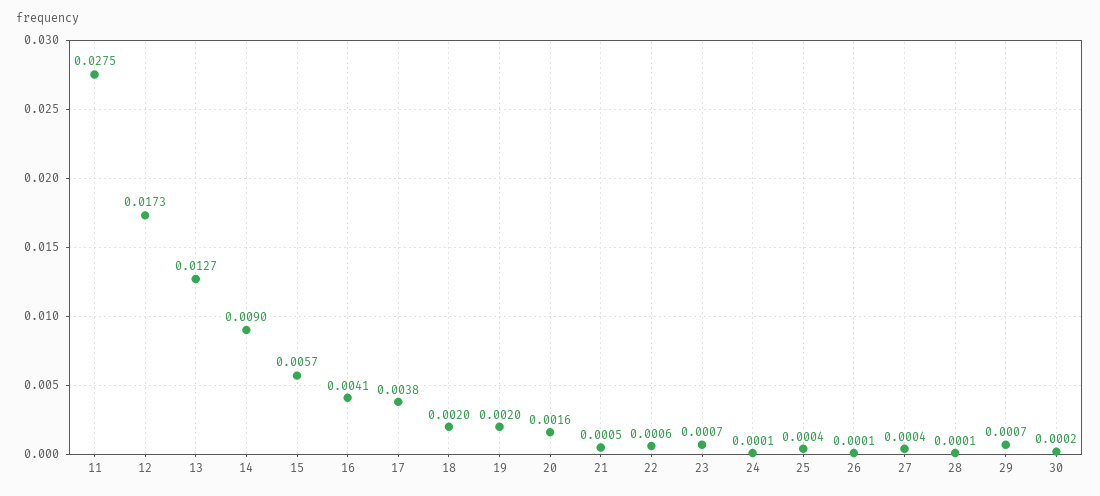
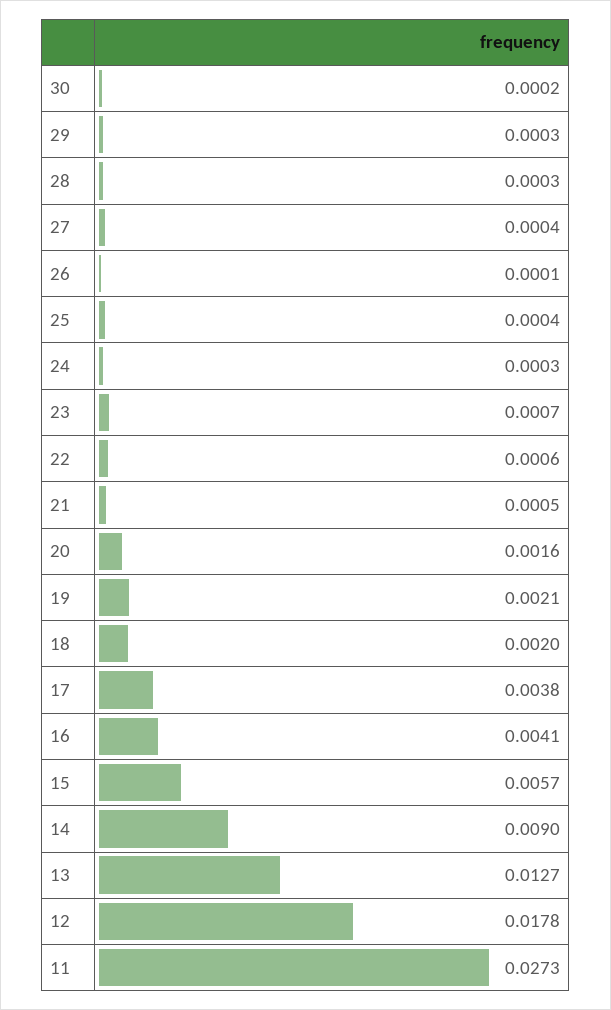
  {
-   "11": 0.0275,
+   "11": 0.0273,
-   "12": 0.0173,
+   "12": 0.0178,
    "13": 0.0127,
    "14": 0.009,
    "15": 0.0057,
    "16": 0.0041,
    "17": 0.0038,
    "18": 0.002,
-   "19": 0.002,
+   "19": 0.0021,
    "20": 0.0016,
    "21": 0.0005,
    "22": 0.0006,
    "23": 0.0007,
-   "24": 0.0001,
+   "24": 0.0003,
    "25": 0.0004,
    "26": 0.0001,
    "27": 0.0004,
-   "28": 0.0001,
+   "28": 0.0003,
-   "29": 0.0007,
+   "29": 0.0003,
    "30": 0.0002
  }

